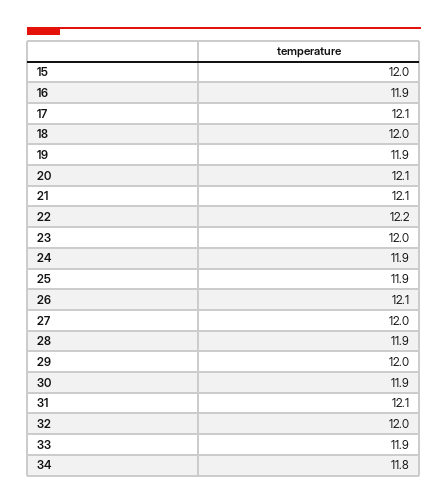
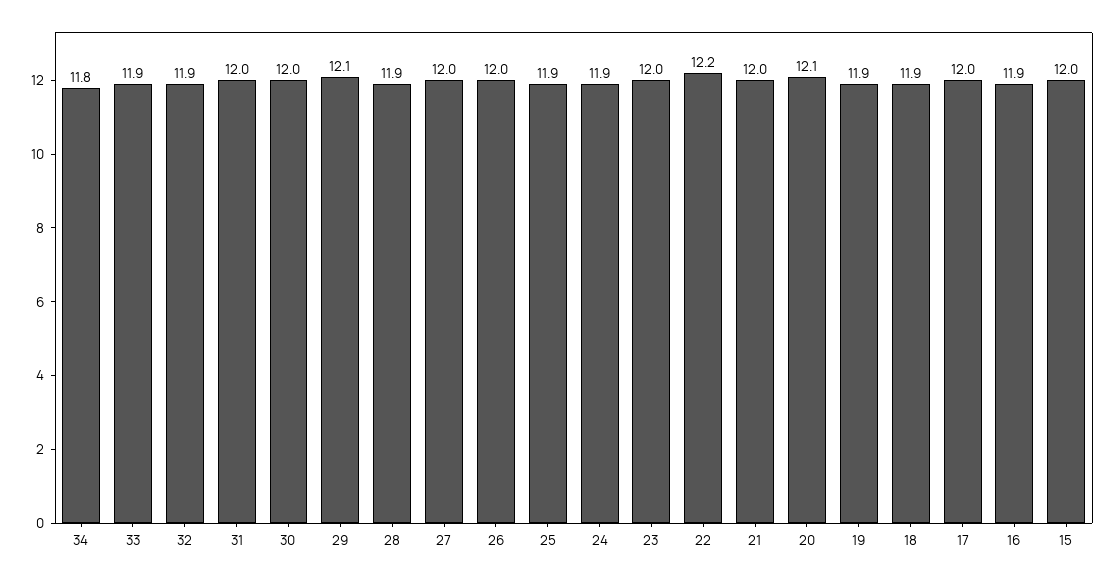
  {
    "15": 12,
    "16": 11.9,
-   "17": 12.1,
+   "17": 12,
-   "18": 12,
+   "18": 11.9,
    "19": 11.9,
    "20": 12.1,
-   "21": 12.1,
+   "21": 12,
    "22": 12.2,
    "23": 12,
    "24": 11.9,
    "25": 11.9,
-   "26": 12.1,
+   "26": 12,
    "27": 12,
    "28": 11.9,
-   "29": 12,
+   "29": 12.1,
-   "30": 11.9,
+   "30": 12,
-   "31": 12.1,
+   "31": 12,
-   "32": 12,
+   "32": 11.9,
    "33": 11.9,
    "34": 11.8
  }

